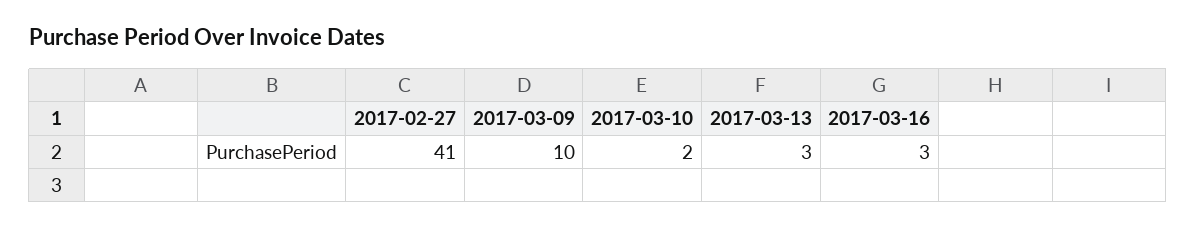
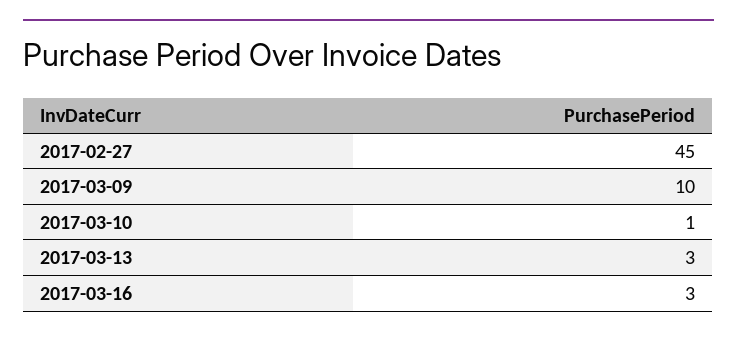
  {
-   "2017-02-27": 41,
+   "2017-02-27": 45,
    "2017-03-09": 10,
-   "2017-03-10": 2,
+   "2017-03-10": 1,
    "2017-03-13": 3,
    "2017-03-16": 3
  }

